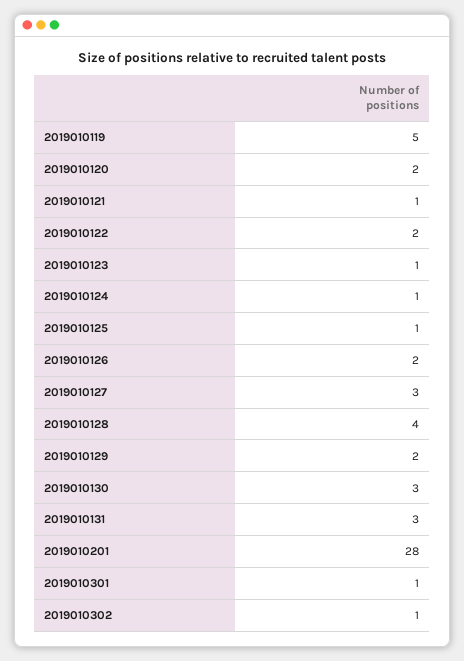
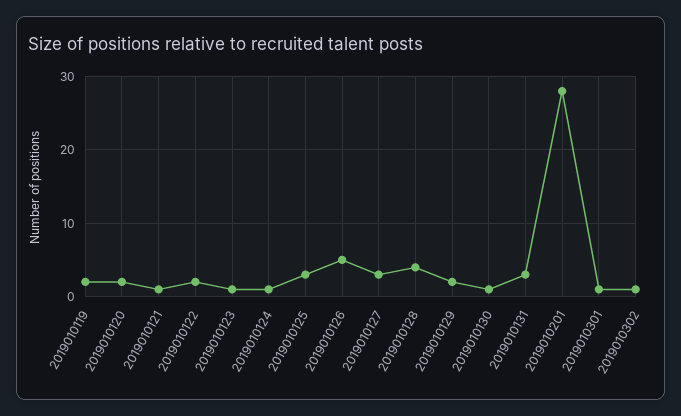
  {
-   "2019010119": 5,
+   "2019010119": 2,
    "2019010120": 2,
    "2019010121": 1,
    "2019010122": 2,
    "2019010123": 1,
    "2019010124": 1,
-   "2019010125": 1,
+   "2019010125": 3,
-   "2019010126": 2,
+   "2019010126": 5,
    "2019010127": 3,
    "2019010128": 4,
    "2019010129": 2,
-   "2019010130": 3,
+   "2019010130": 1,
    "2019010131": 3,
    "2019010201": 28,
    "2019010301": 1,
    "2019010302": 1
  }

